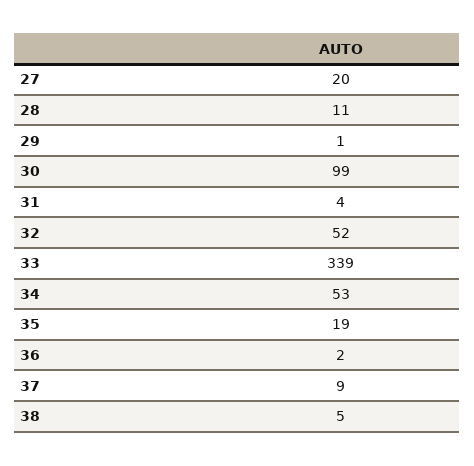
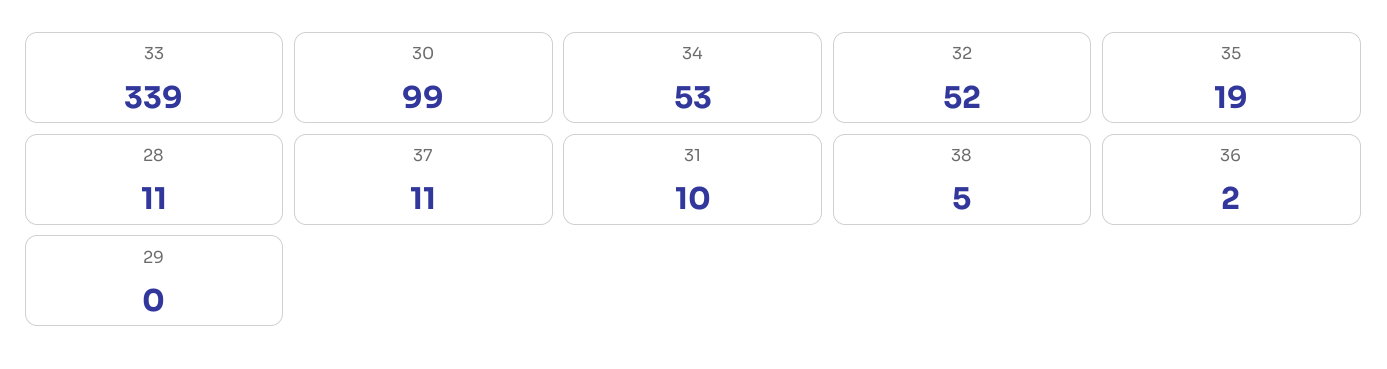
  {
-   "27": 20,
    "28": 11,
-   "29": 1,
+   "29": 0,
    "30": 99,
-   "31": 4,
+   "31": 10,
    "32": 52,
    "33": 339,
    "34": 53,
    "35": 19,
    "36": 2,
-   "37": 9,
+   "37": 11,
    "38": 5
  }

